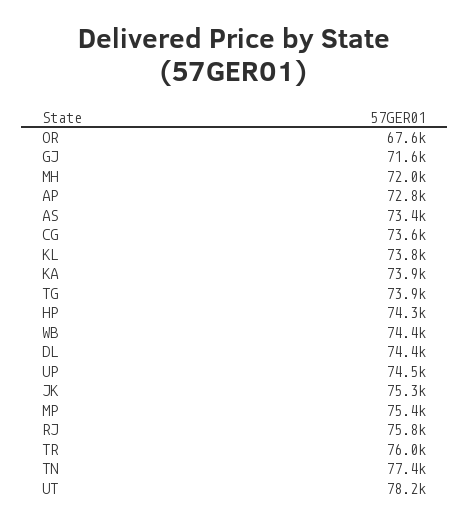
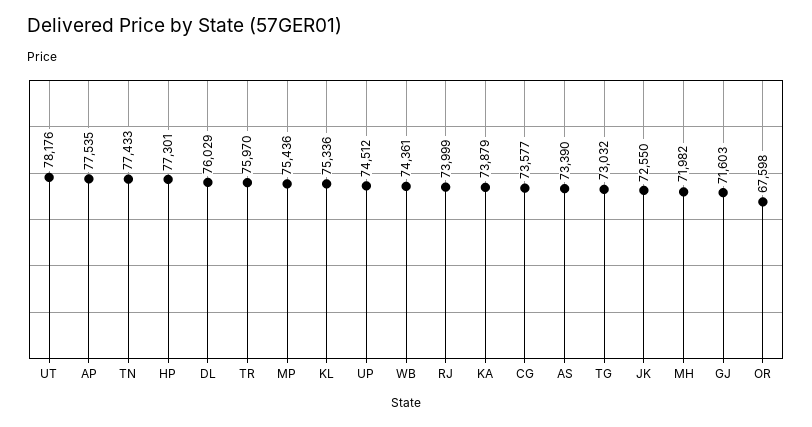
  {
    "OR": 67598,
    "GJ": 71603,
    "MH": 71982,
-   "AP": 72800,
+   "AP": 77535,
    "AS": 73390,
    "CG": 73577,
-   "KL": 73800,
+   "KL": 75336,
    "KA": 73879,
-   "TG": 73900,
+   "TG": 73032,
-   "HP": 74300,
+   "HP": 77301,
    "WB": 74361,
-   "DL": 74400,
+   "DL": 76029,
    "UP": 74512,
-   "JK": 75300,
+   "JK": 72550,
    "MP": 75436,
-   "RJ": 75800,
+   "RJ": 73999,
    "TR": 75970,
    "TN": 77433,
    "UT": 78176
  }

